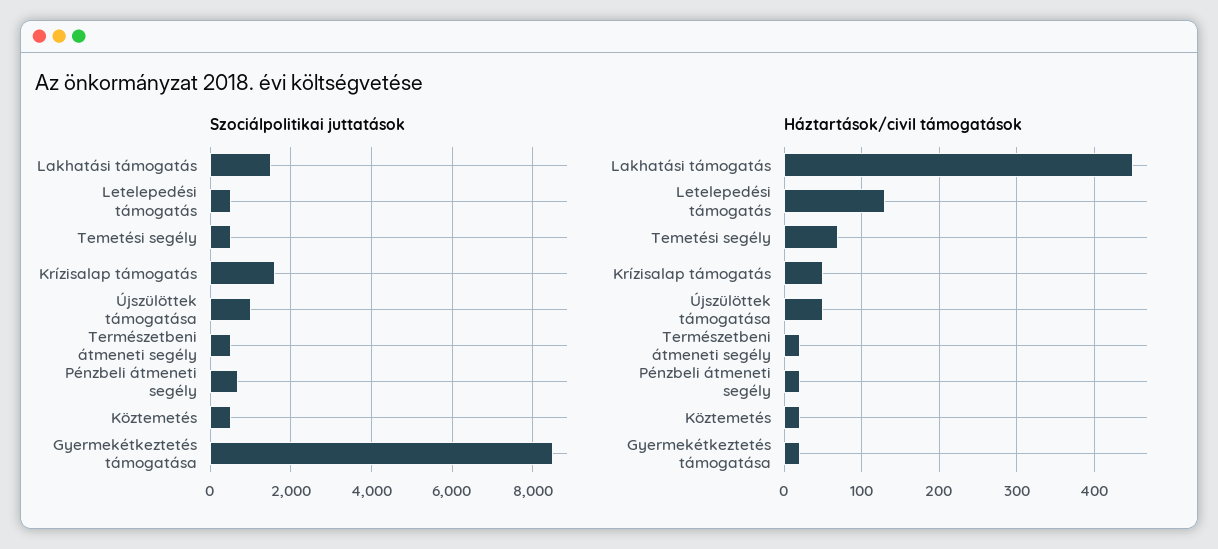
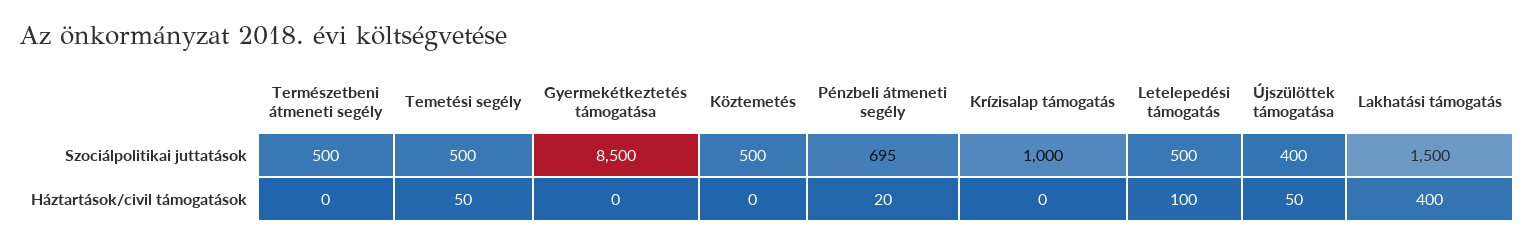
  {
    "Szociálpolitikai juttatások": {
      "Lakhatási támogatás": 1500,
      "Letelepedési támogatás": 500,
      "Temetési segély": 500,
-     "Krízisalap támogatás": 1600,
+     "Krízisalap támogatás": 1000,
-     "Újszülöttek támogatása": 1000,
+     "Újszülöttek támogatása": 400,
      "Természetbeni átmeneti segély": 500,
      "Pénzbeli átmeneti segély": 695,
      "Köztemetés": 500,
      "Gyermekétkeztetés támogatása": 8500
    },
    "Háztartások/civil támogatások": {
-     "Lakhatási támogatás": 450,
+     "Lakhatási támogatás": 400,
-     "Letelepedési támogatás": 130,
+     "Letelepedési támogatás": 100,
-     "Temetési segély": 70,
+     "Temetési segély": 50,
-     "Krízisalap támogatás": 50,
+     "Krízisalap támogatás": 0,
      "Újszülöttek támogatása": 50,
-     "Természetbeni átmeneti segély": 20,
+     "Természetbeni átmeneti segély": 0,
      "Pénzbeli átmeneti segély": 20,
-     "Köztemetés": 20,
+     "Köztemetés": 0,
-     "Gyermekétkeztetés támogatása": 20
+     "Gyermekétkeztetés támogatása": 0
    }
  }

